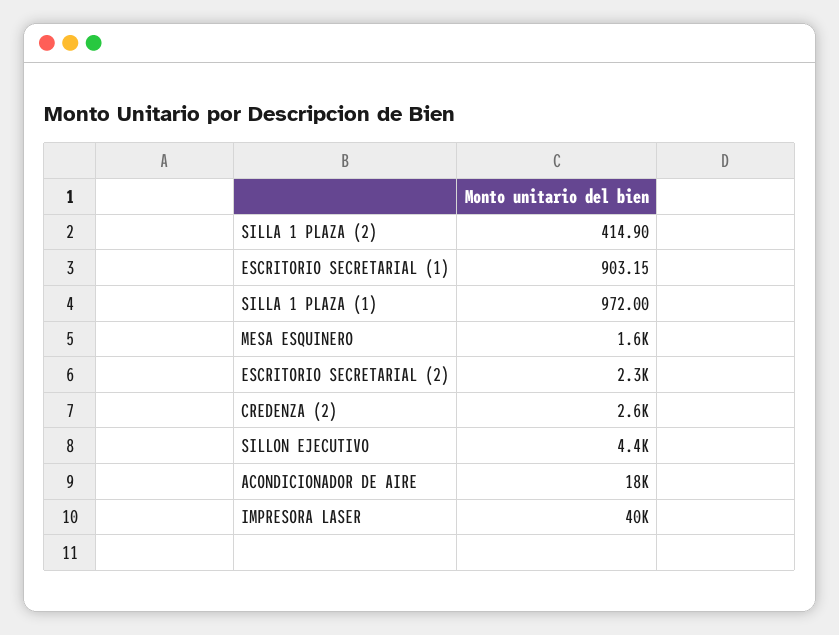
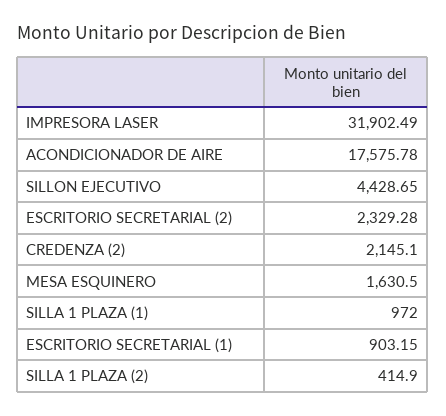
  {
    "SILLA 1 PLAZA (2)": 414.9,
    "ESCRITORIO SECRETARIAL (1)": 903.15,
    "SILLA 1 PLAZA (1)": 972,
    "MESA ESQUINERO": 1630.5,
    "ESCRITORIO SECRETARIAL (2)": 2329.28,
-   "CREDENZA (2)": 2600,
+   "CREDENZA (2)": 2145.1,
    "SILLON EJECUTIVO": 4428.65,
    "ACONDICIONADOR DE AIRE": 17575.78,
-   "IMPRESORA LASER": 40000
+   "IMPRESORA LASER": 31902.49
  }

